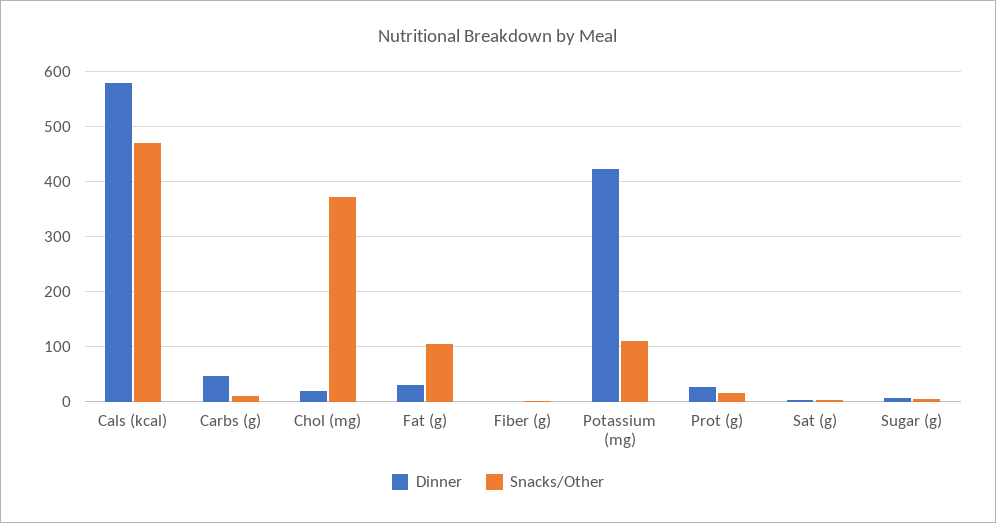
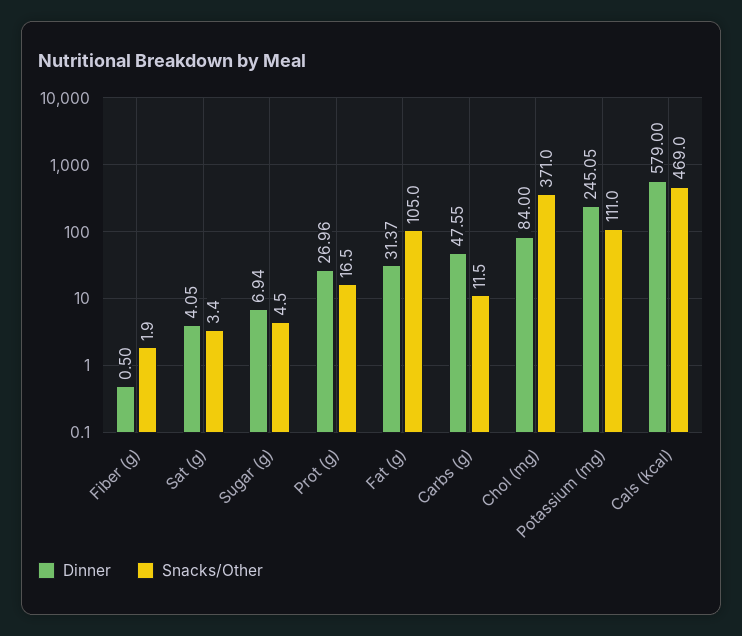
  {
    "Dinner": {
      "Cals (kcal)": 579,
      "Carbs (g)": 47.55,
-     "Chol (mg)": 20,
+     "Chol (mg)": 84,
      "Fat (g)": 31.37,
      "Fiber (g)": 0.5,
-     "Potassium (mg)": 420,
+     "Potassium (mg)": 245.05,
      "Prot (g)": 26.96,
      "Sat (g)": 4.05,
      "Sugar (g)": 6.94
    },
    "Snacks/Other": {
      "Cals (kcal)": 469,
      "Carbs (g)": 11.5,
      "Chol (mg)": 371,
      "Fat (g)": 105,
      "Fiber (g)": 1.9,
      "Potassium (mg)": 111,
      "Prot (g)": 16.5,
      "Sat (g)": 3.4,
      "Sugar (g)": 4.5
    }
  }

